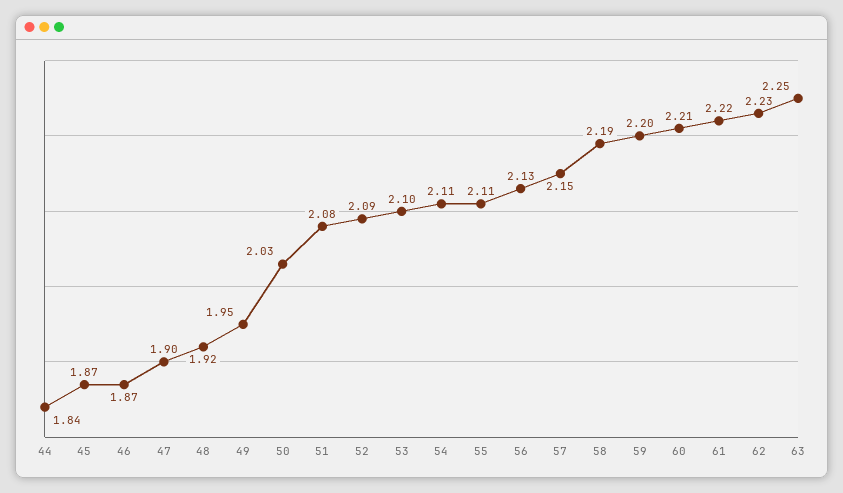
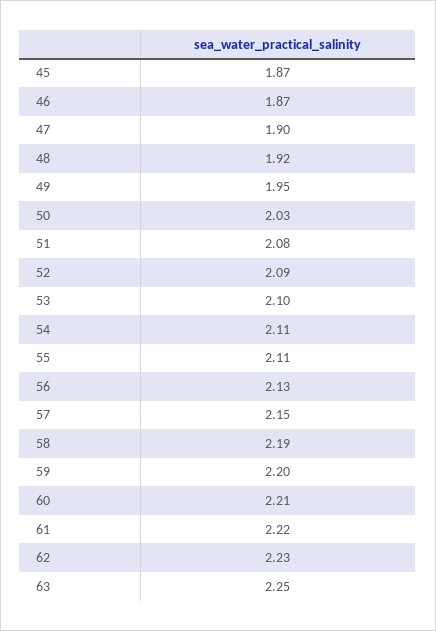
  {
-   "44": 1.84,
    "45": 1.87,
    "46": 1.87,
    "47": 1.9,
    "48": 1.92,
    "49": 1.95,
    "50": 2.03,
    "51": 2.08,
    "52": 2.09,
    "53": 2.1,
    "54": 2.11,
    "55": 2.11,
    "56": 2.13,
    "57": 2.15,
    "58": 2.19,
    "59": 2.2,
    "60": 2.21,
    "61": 2.22,
    "62": 2.23,
    "63": 2.25
  }

